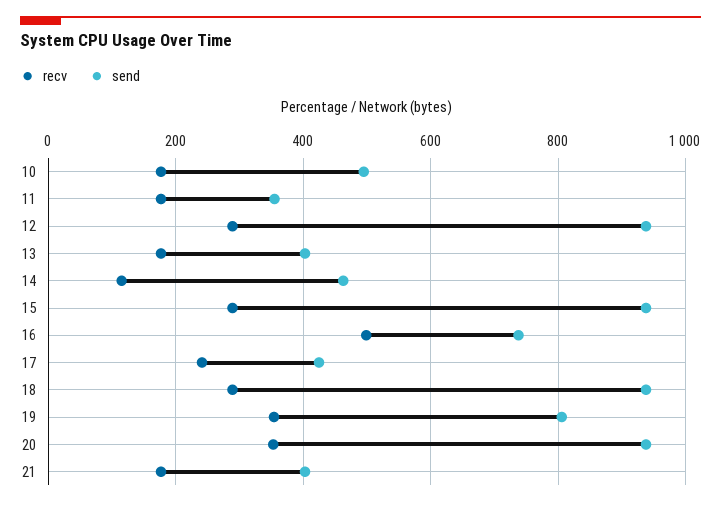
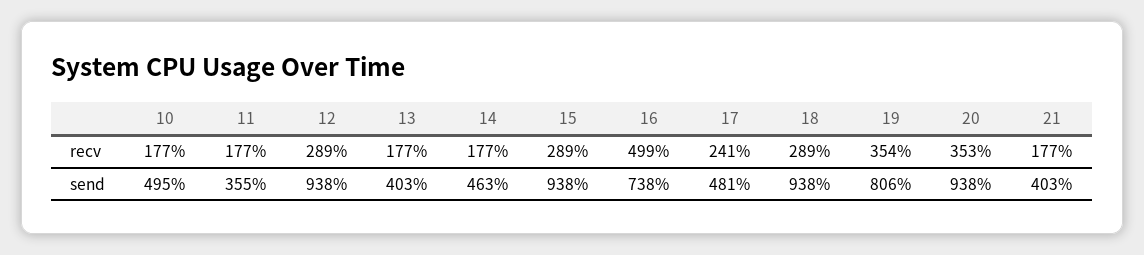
  {
    "recv": {
      "10": 177,
      "11": 177,
      "12": 289,
      "13": 177,
-     "14": 120,
+     "14": 177,
      "15": 289,
      "16": 499,
      "17": 241,
      "18": 289,
      "19": 354,
      "20": 353,
      "21": 177
    },
    "send": {
      "10": 495,
      "11": 355,
      "12": 938,
      "13": 403,
      "14": 463,
      "15": 938,
      "16": 738,
-     "17": 420,
+     "17": 481,
      "18": 938,
      "19": 806,
      "20": 938,
      "21": 403
    }
  }

